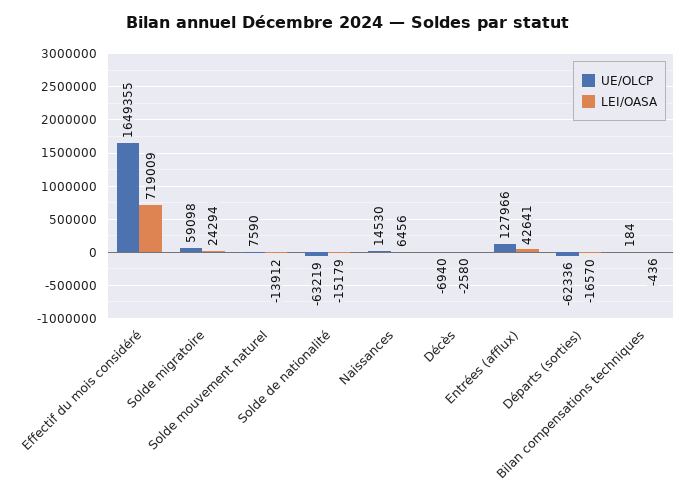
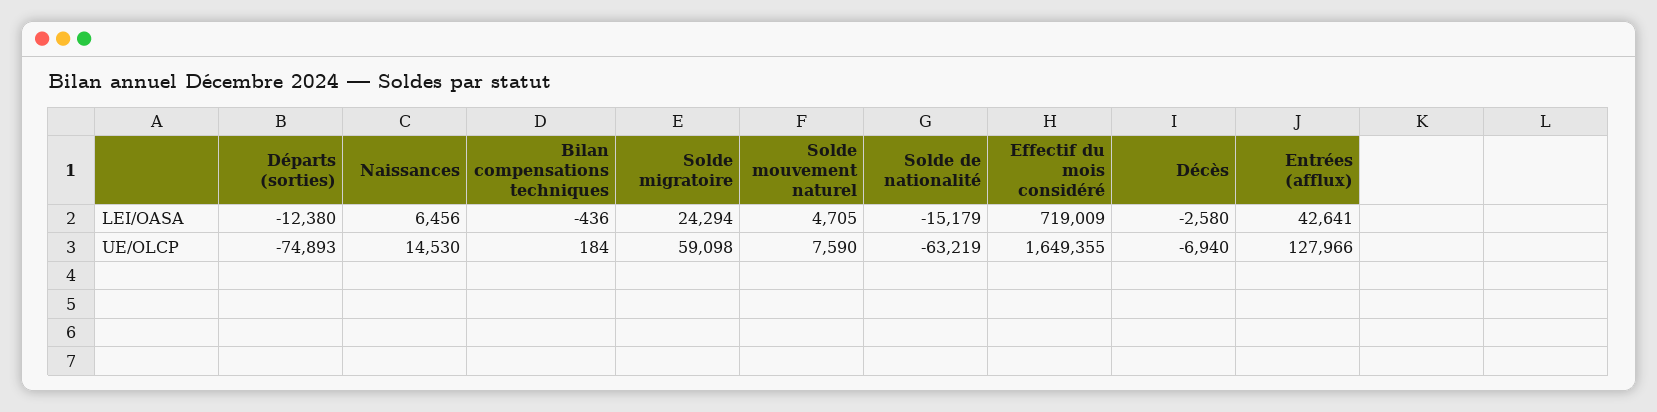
  {
    "UE/OLCP": {
      "Effectif du mois considéré": 1649355,
      "Solde migratoire": 59098,
      "Solde mouvement naturel": 7590,
      "Solde de nationalité": -63219,
      "Naissances": 14530,
      "Décès": -6940,
      "Entrées (afflux)": 127966,
-     "Départs (sorties)": -62336,
+     "Départs (sorties)": -74893,
      "Bilan compensations techniques": 184
    },
    "LEI/OASA": {
      "Effectif du mois considéré": 719009,
      "Solde migratoire": 24294,
-     "Solde mouvement naturel": -13912,
+     "Solde mouvement naturel": 4705,
      "Solde de nationalité": -15179,
      "Naissances": 6456,
      "Décès": -2580,
      "Entrées (afflux)": 42641,
-     "Départs (sorties)": -16570,
+     "Départs (sorties)": -12380,
      "Bilan compensations techniques": -436
    }
  }

